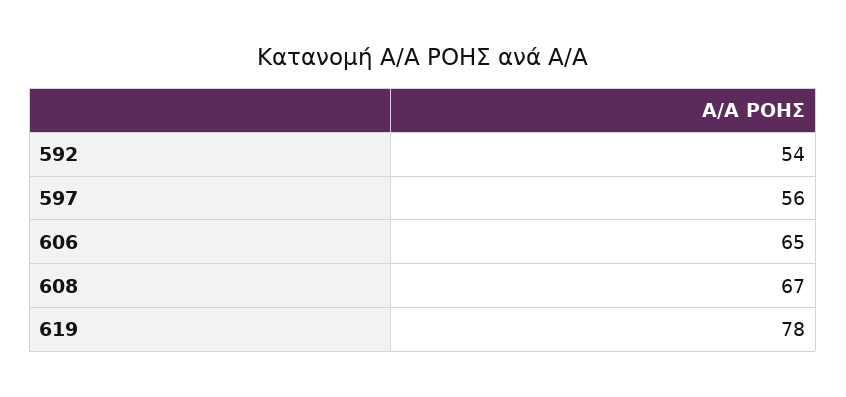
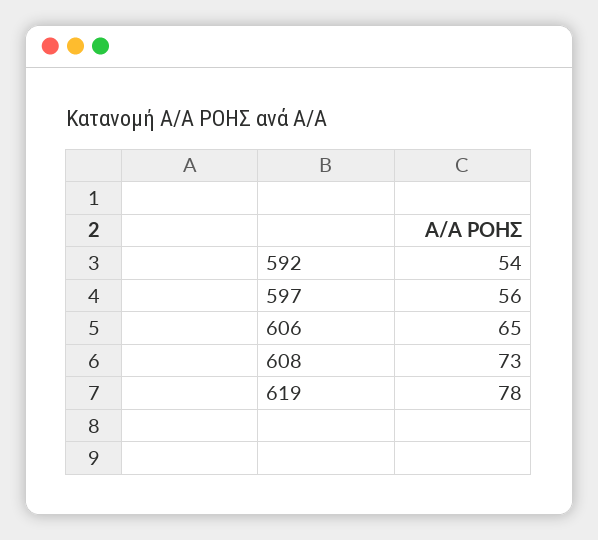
  {
    "592": 54,
    "597": 56,
    "606": 65,
-   "608": 67,
+   "608": 73,
    "619": 78
  }

